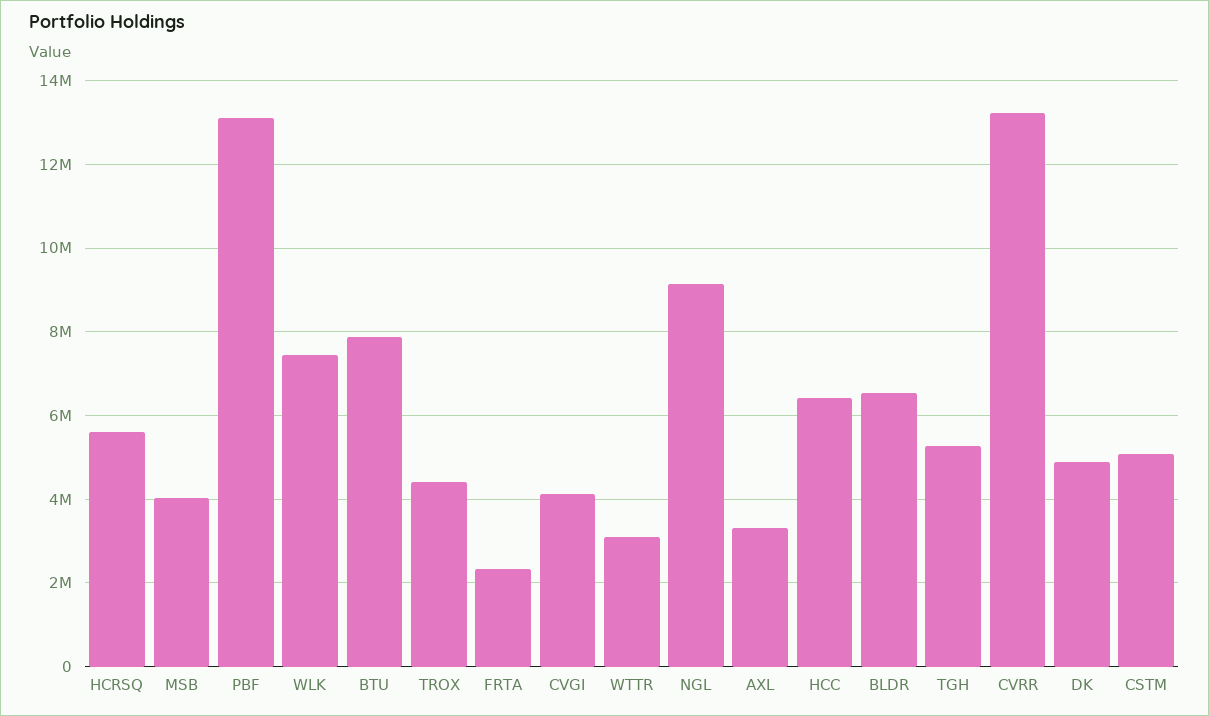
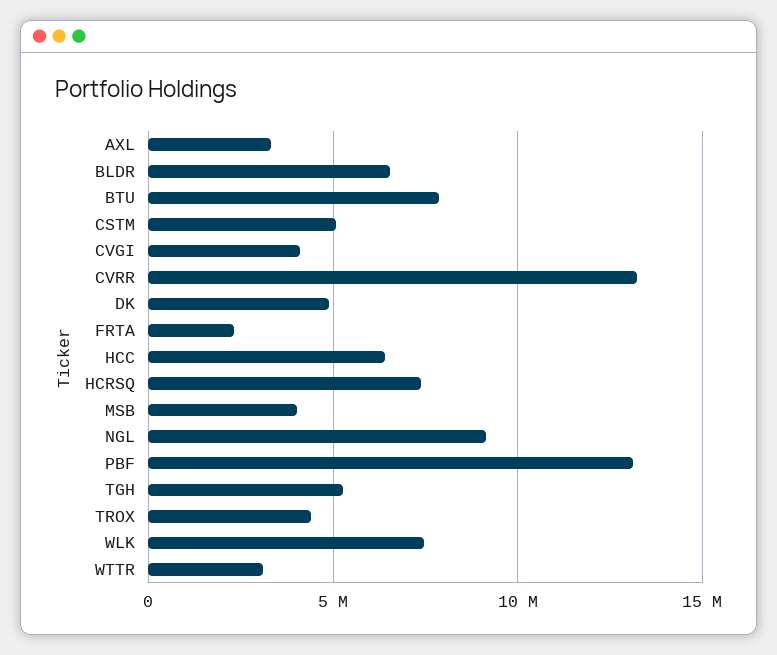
  {
-   "HCRSQ": 5600000,
+   "HCRSQ": 7500000,
    "MSB": 4000000,
    "PBF": 13200000,
    "WLK": 7400000,
    "BTU": 7800000,
    "TROX": 4400000,
    "FRTA": 2400000,
    "CVGI": 4200000,
    "WTTR": 3200000,
    "NGL": 9200000,
    "AXL": 3400000,
    "HCC": 6400000,
    "BLDR": 6600000,
    "TGH": 5200000,
    "CVRR": 13200000,
    "DK": 4800000,
    "CSTM": 5000000
  }

